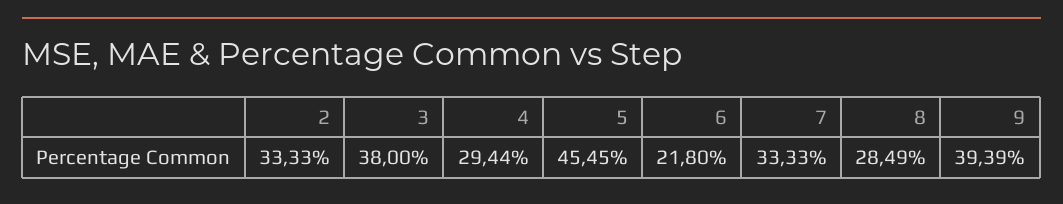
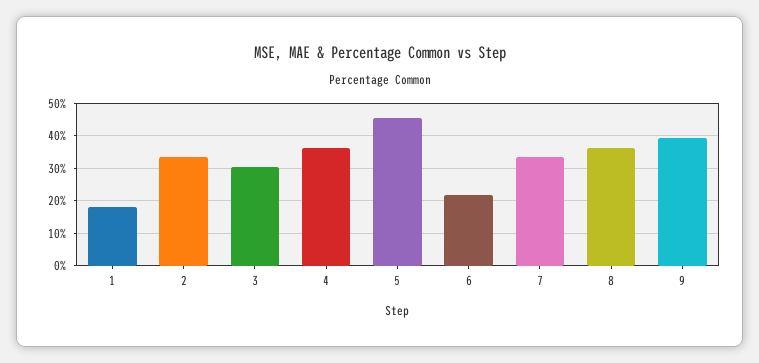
  {
    "2": 33.33,
-   "3": 38,
+   "3": 30,
-   "4": 29.44,
+   "4": 36,
    "5": 45.45,
    "6": 21.8,
    "7": 33.33,
-   "8": 28.49,
+   "8": 36,
-   "9": 39.39
+   "9": 39.39,
+   "1": 18
  }

